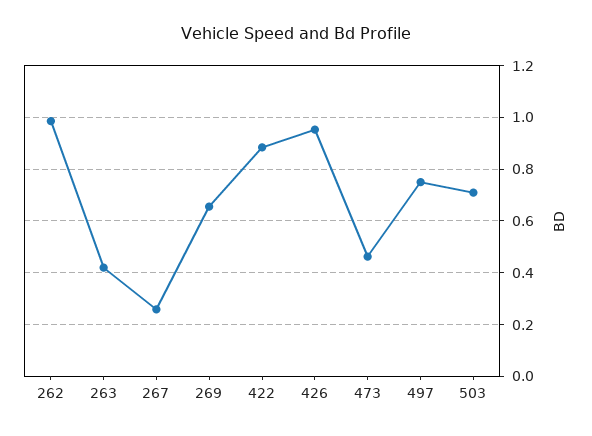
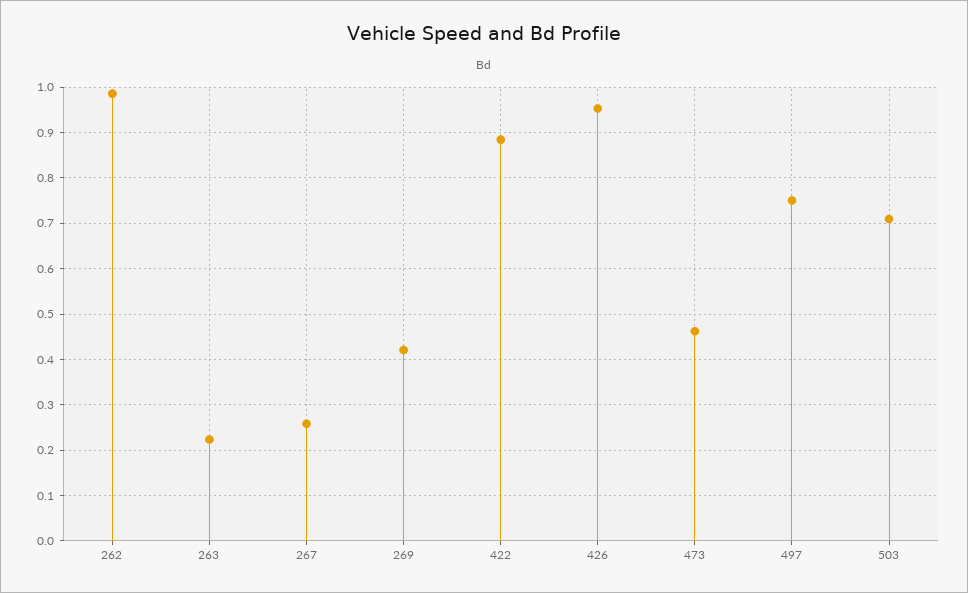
  {
    "262": 0.98,
-   "263": 0.425,
+   "263": 0.22,
    "267": 0.26,
-   "269": 0.65,
+   "269": 0.42,
    "422": 0.88,
    "426": 0.96,
    "473": 0.46,
    "497": 0.76,
    "503": 0.7
  }

